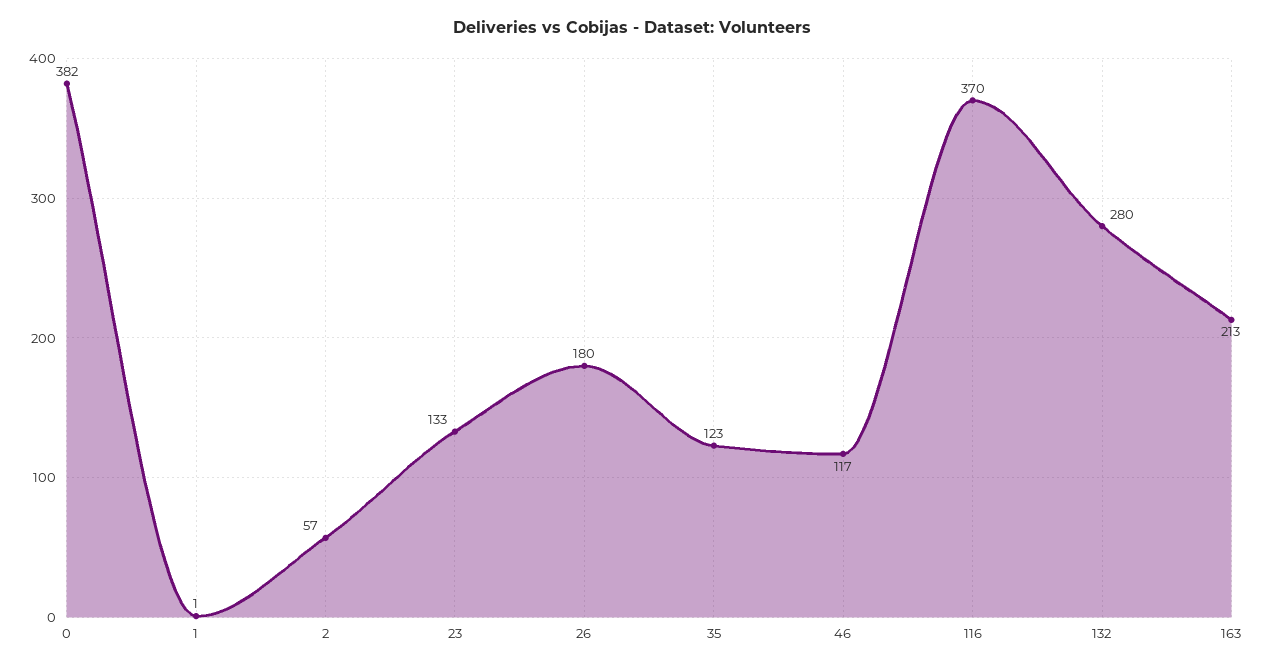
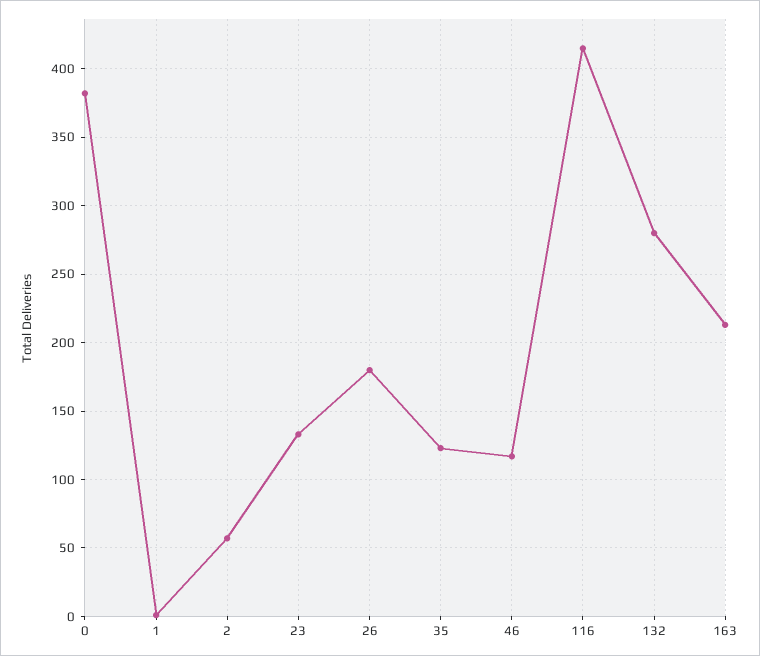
  {
    "0": 382,
    "1": 1,
    "2": 57,
    "23": 133,
    "26": 180,
    "35": 123,
    "46": 117,
-   "116": 370,
+   "116": 415,
    "132": 280,
    "163": 213
  }

